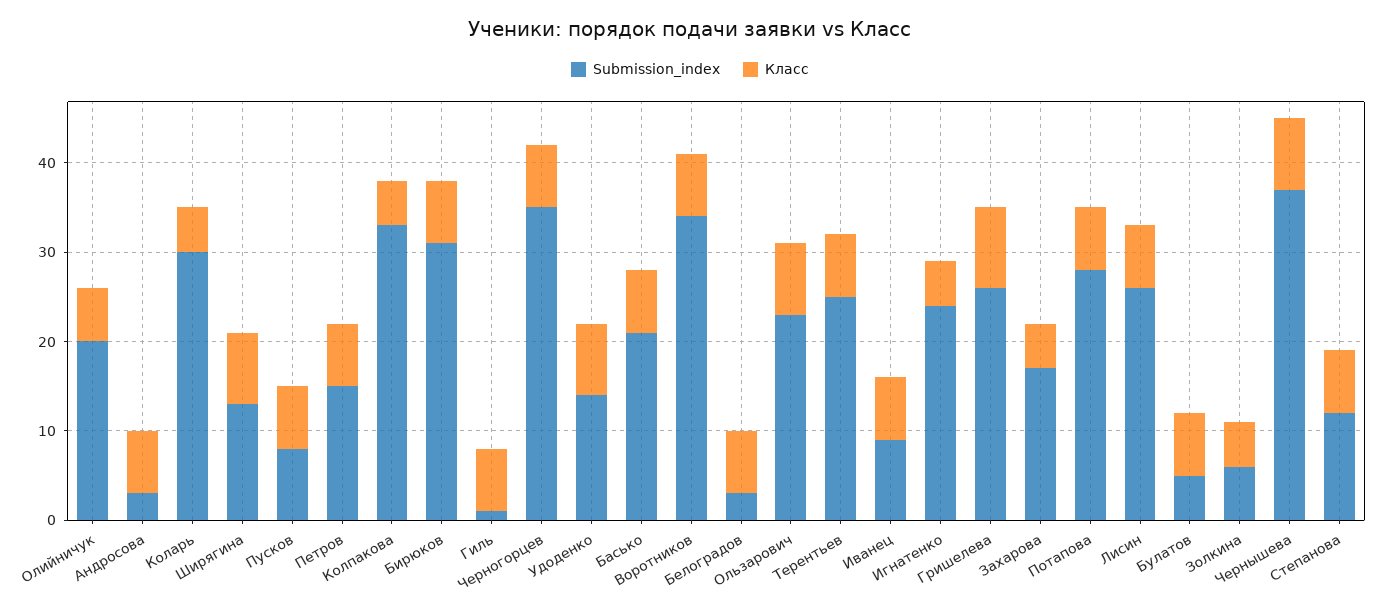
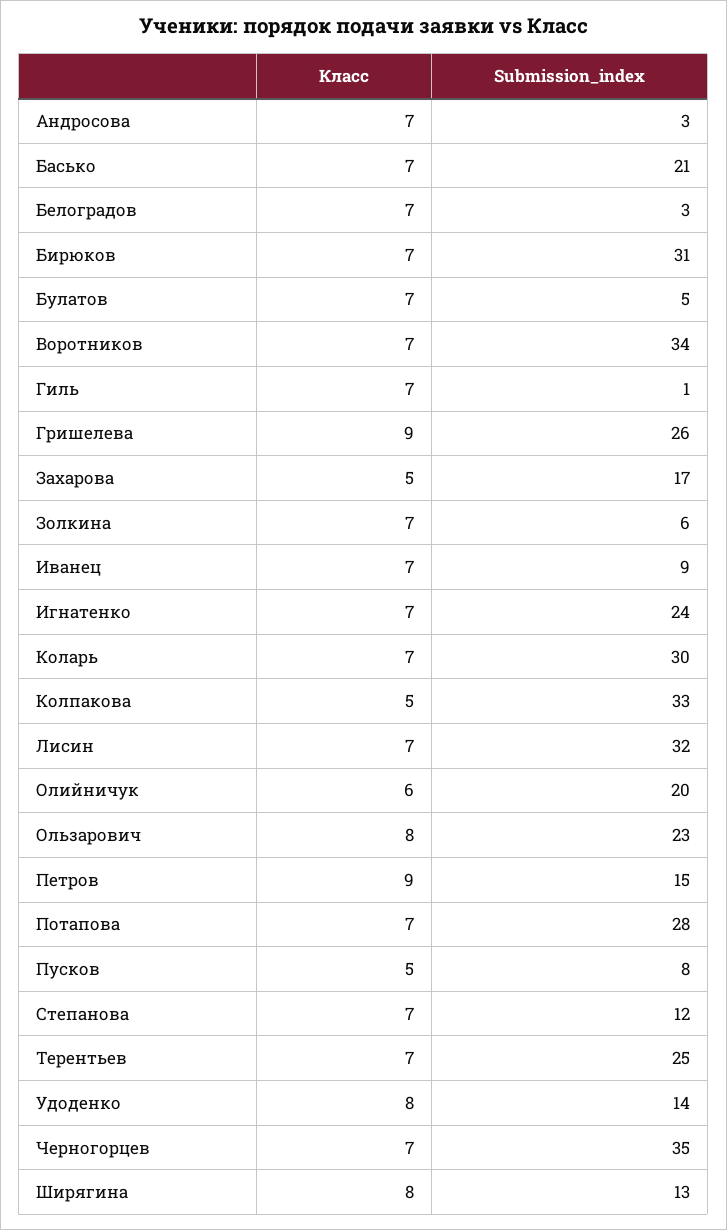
  {
    "Submission_index": {
      "Олийничук": 20,
      "Андросова": 3,
      "Коларь": 30,
      "Ширягина": 13,
      "Пусков": 8,
      "Петров": 15,
      "Колпакова": 33,
      "Бирюков": 31,
      "Гиль": 1,
      "Черногорцев": 35,
      "Удоденко": 14,
      "Басько": 21,
      "Воротников": 34,
      "Белоградов": 3,
      "Ользарович": 23,
      "Терентьев": 25,
      "Иванец": 9,
      "Игнатенко": 24,
      "Гришелева": 26,
      "Захарова": 17,
      "Потапова": 28,
-     "Лисин": 26,
+     "Лисин": 32,
      "Булатов": 5,
      "Золкина": 6,
-     "Чернышева": 37,
      "Степанова": 12
    },
    "Класс": {
      "Олийничук": 6,
      "Андросова": 7,
-     "Коларь": 5,
+     "Коларь": 7,
      "Ширягина": 8,
-     "Пусков": 7,
+     "Пусков": 5,
-     "Петров": 7,
+     "Петров": 9,
      "Колпакова": 5,
      "Бирюков": 7,
      "Гиль": 7,
      "Черногорцев": 7,
      "Удоденко": 8,
      "Басько": 7,
      "Воротников": 7,
      "Белоградов": 7,
      "Ользарович": 8,
      "Терентьев": 7,
      "Иванец": 7,
-     "Игнатенко": 5,
+     "Игнатенко": 7,
      "Гришелева": 9,
      "Захарова": 5,
      "Потапова": 7,
      "Лисин": 7,
      "Булатов": 7,
-     "Золкина": 5,
+     "Золкина": 7,
-     "Чернышева": 8,
      "Степанова": 7
    }
  }

